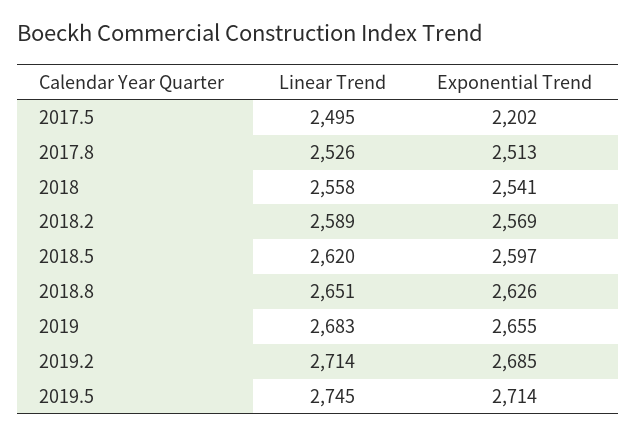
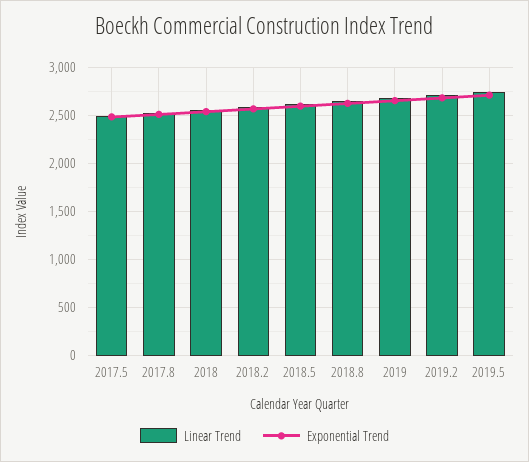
  {
    "Linear Trend": {
      "2017.5": 2495,
      "2017.8": 2526,
      "2018": 2558,
      "2018.2": 2589,
      "2018.5": 2620,
      "2018.8": 2651,
      "2019": 2683,
      "2019.2": 2714,
      "2019.5": 2745
    },
    "Exponential Trend": {
-     "2017.5": 2202,
+     "2017.5": 2500,
      "2017.8": 2513,
      "2018": 2541,
      "2018.2": 2569,
      "2018.5": 2597,
      "2018.8": 2626,
      "2019": 2655,
      "2019.2": 2685,
      "2019.5": 2714
    }
  }

